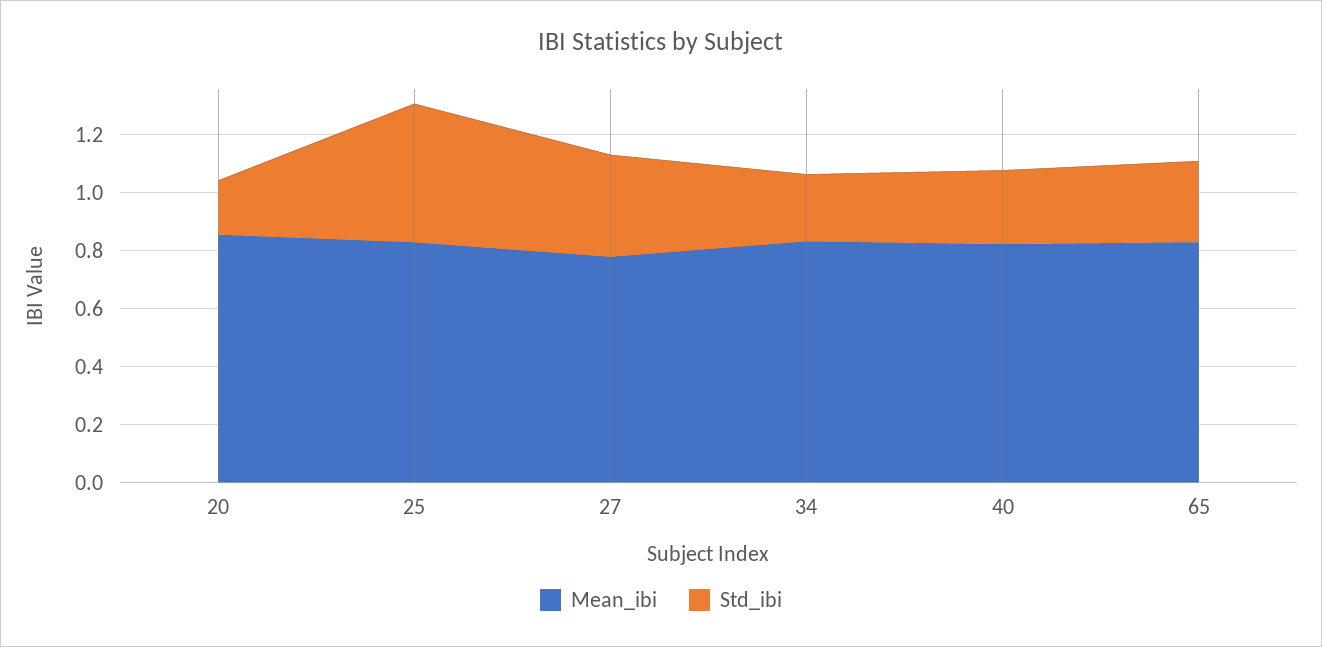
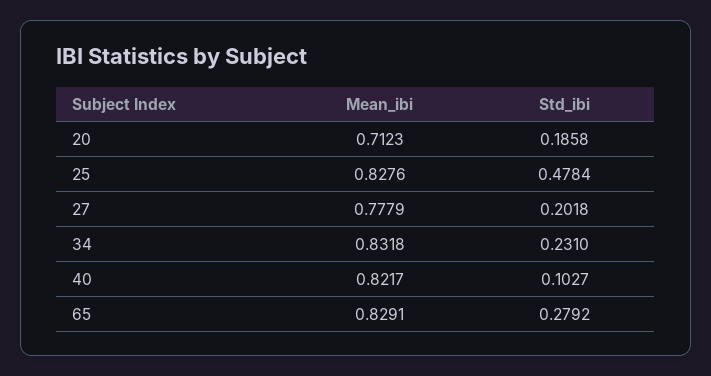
  {
    "Mean_ibi": {
-     "20": 0.85,
+     "20": 0.7123,
      "25": 0.8276,
      "27": 0.7779,
      "34": 0.8318,
      "40": 0.8217,
      "65": 0.8291
    },
    "Std_ibi": {
      "20": 0.1858,
      "25": 0.4784,
-     "27": 0.35,
+     "27": 0.2018,
      "34": 0.231,
-     "40": 0.25,
+     "40": 0.1027,
      "65": 0.2792
    }
  }

